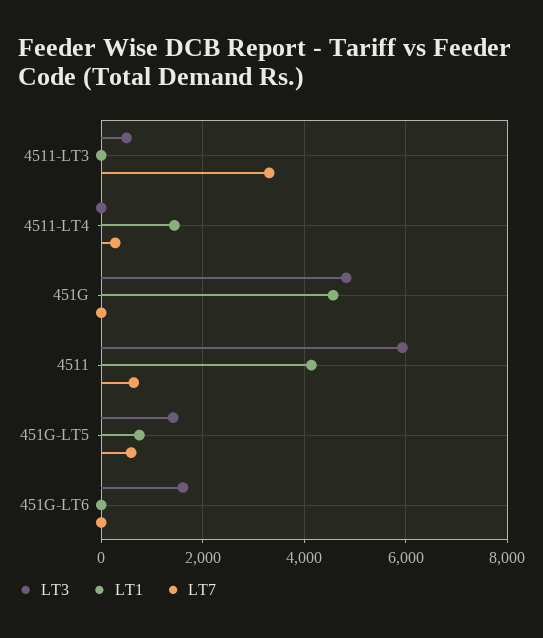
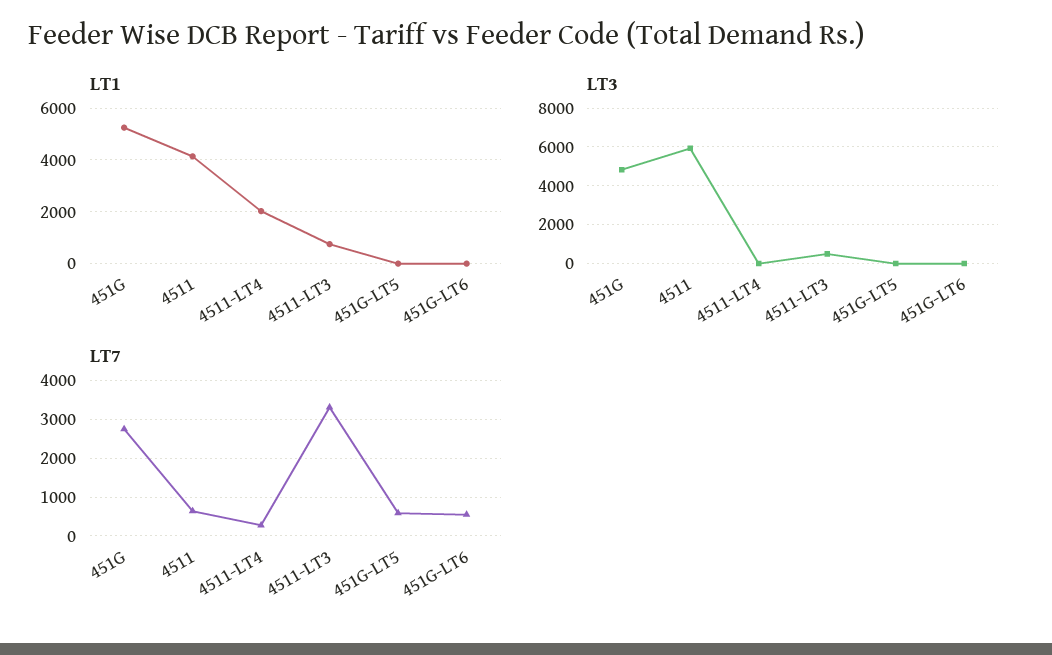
  {
    "LT3": {
      "4511-LT3": 400,
      "4511-LT4": 0,
      "451G": 4800,
      "4511": 6000,
-     "451G-LT5": 1400,
+     "451G-LT5": 0,
-     "451G-LT6": 1600
+     "451G-LT6": 0
    },
    "LT1": {
-     "4511-LT3": 0,
+     "4511-LT3": 750,
-     "4511-LT4": 1400,
+     "4511-LT4": 2000,
-     "451G": 4600,
+     "451G": 5250,
      "4511": 4200,
-     "451G-LT5": 800,
+     "451G-LT5": 0,
      "451G-LT6": 0
    },
    "LT7": {
      "4511-LT3": 3400,
      "4511-LT4": 200,
-     "451G": 0,
+     "451G": 2800,
      "4511": 600,
      "451G-LT5": 600,
-     "451G-LT6": 0
+     "451G-LT6": 600
    }
  }

